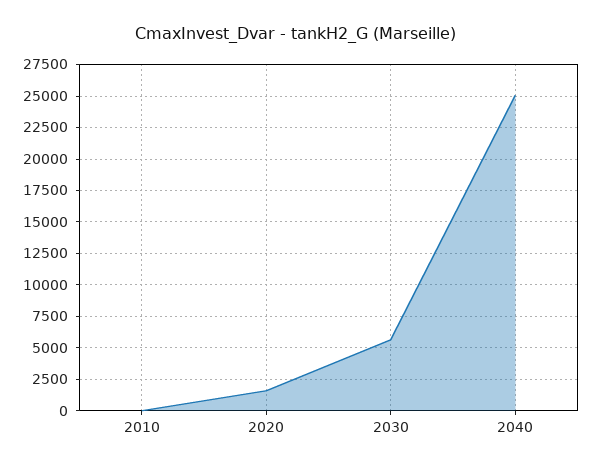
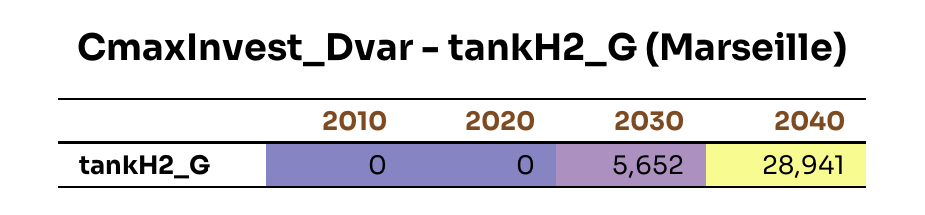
  {
    "2010": 0,
-   "2020": 1500,
+   "2020": 0,
    "2030": 5652,
-   "2040": 25000
+   "2040": 28941
  }

